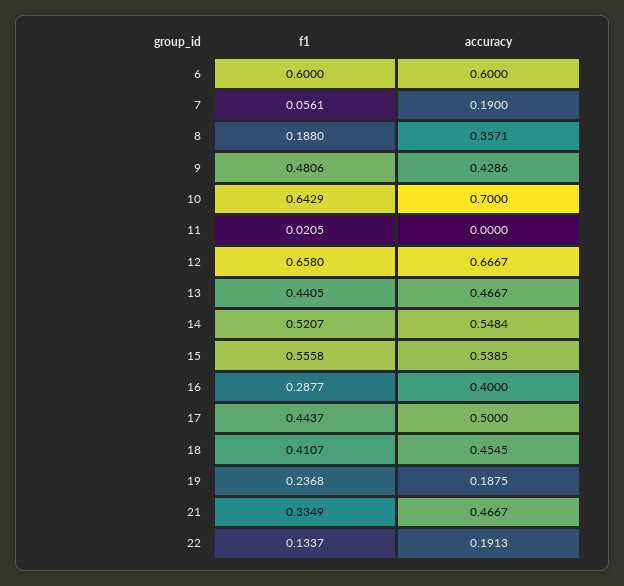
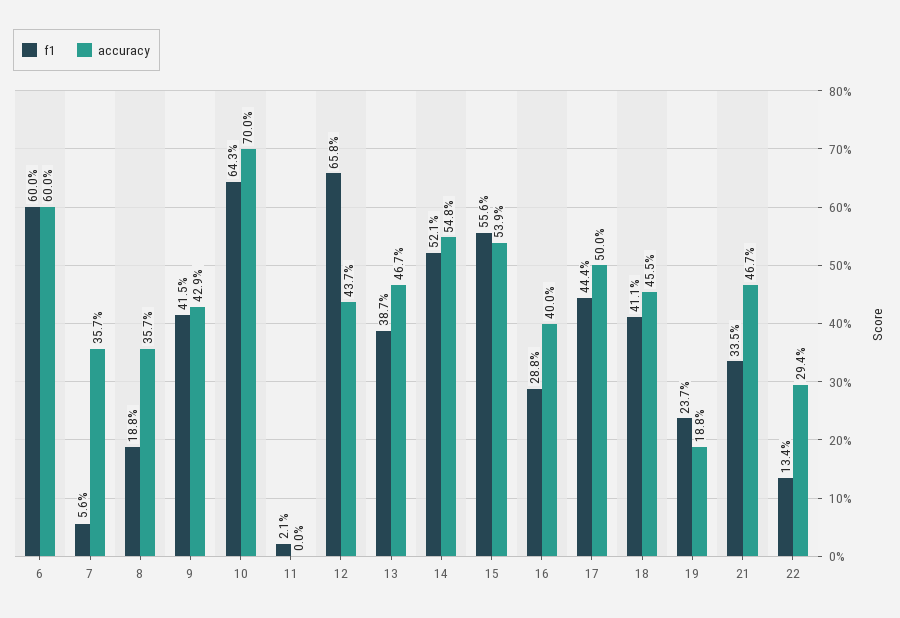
  {
    "f1": {
      "6": 0.6,
      "7": 0.0561,
      "8": 0.188,
-     "9": 0.4806,
+     "9": 0.415,
      "10": 0.6429,
      "11": 0.0205,
      "12": 0.658,
-     "13": 0.4405,
+     "13": 0.387,
      "14": 0.5207,
      "15": 0.5558,
      "16": 0.2877,
      "17": 0.4437,
      "18": 0.4107,
      "19": 0.2368,
      "21": 0.3349,
      "22": 0.1337
    },
    "accuracy": {
      "6": 0.6,
-     "7": 0.19,
+     "7": 0.357,
      "8": 0.3571,
      "9": 0.4286,
      "10": 0.7,
      "11": 0,
-     "12": 0.6667,
+     "12": 0.437,
      "13": 0.4667,
      "14": 0.5484,
      "15": 0.5385,
      "16": 0.4,
      "17": 0.5,
      "18": 0.4545,
      "19": 0.1875,
      "21": 0.4667,
-     "22": 0.1913
+     "22": 0.294
    }
  }

